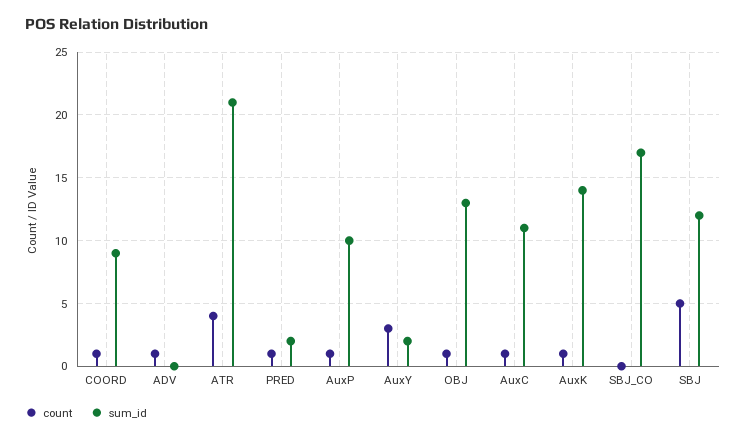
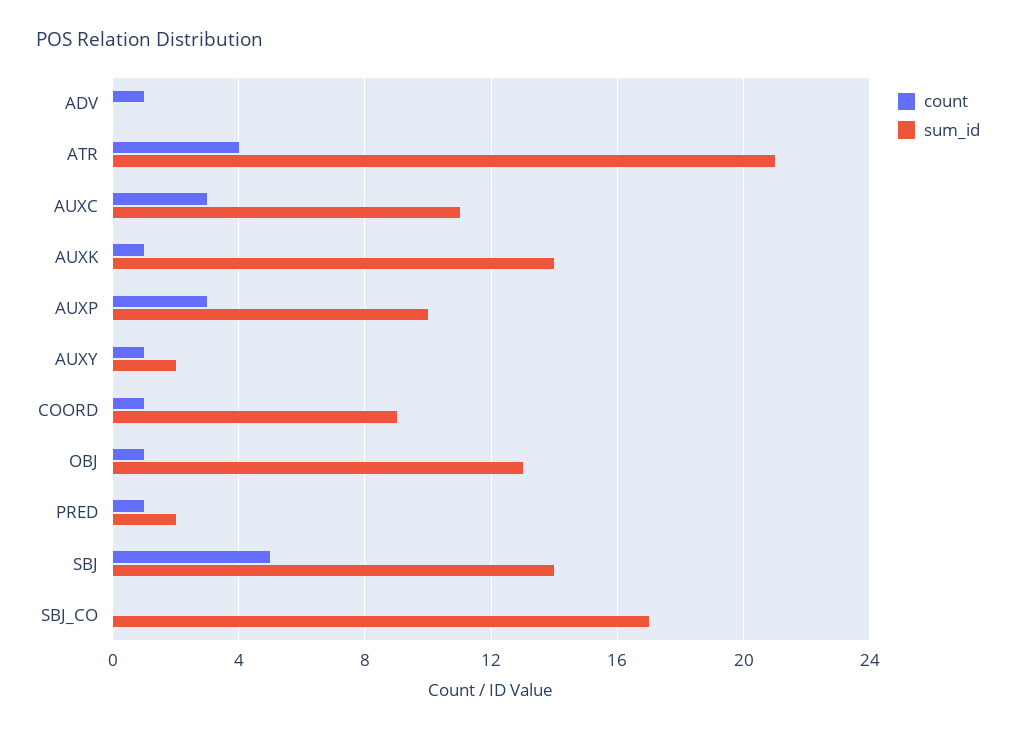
  {
    "count": {
      "COORD": 1,
      "ADV": 1,
      "ATR": 4,
      "PRED": 1,
-     "AuxP": 1,
+     "AuxP": 3,
-     "AuxY": 3,
+     "AuxY": 1,
      "OBJ": 1,
-     "AuxC": 1,
+     "AuxC": 3,
      "AuxK": 1,
      "SBJ_CO": 0,
      "SBJ": 5
    },
    "sum_id": {
      "COORD": 9,
      "ADV": 0,
      "ATR": 21,
      "PRED": 2,
      "AuxP": 10,
      "AuxY": 2,
      "OBJ": 13,
      "AuxC": 11,
      "AuxK": 14,
      "SBJ_CO": 17,
-     "SBJ": 12
+     "SBJ": 14
    }
  }

